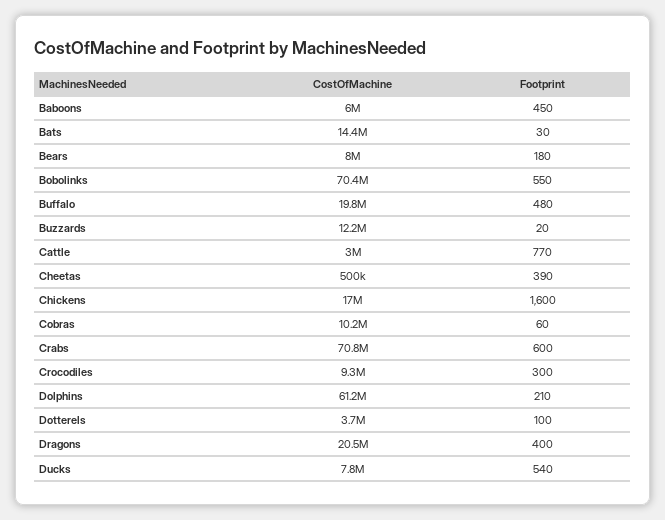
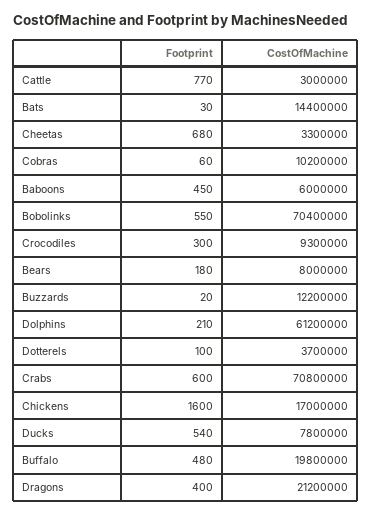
  {
    "CostOfMachine": {
      "Baboons": 6000000,
      "Bats": 14400000,
      "Bears": 8000000,
      "Bobolinks": 70400000,
      "Buffalo": 19800000,
      "Buzzards": 12200000,
      "Cattle": 3000000,
-     "Cheetas": 500000,
+     "Cheetas": 3300000,
      "Chickens": 17000000,
      "Cobras": 10200000,
      "Crabs": 70800000,
      "Crocodiles": 9300000,
      "Dolphins": 61200000,
      "Dotterels": 3700000,
-     "Dragons": 20500000,
+     "Dragons": 21200000,
      "Ducks": 7800000
    },
    "Footprint": {
      "Baboons": 450,
      "Bats": 30,
      "Bears": 180,
      "Bobolinks": 550,
      "Buffalo": 480,
      "Buzzards": 20,
      "Cattle": 770,
-     "Cheetas": 390,
+     "Cheetas": 680,
      "Chickens": 1600,
      "Cobras": 60,
      "Crabs": 600,
      "Crocodiles": 300,
      "Dolphins": 210,
      "Dotterels": 100,
      "Dragons": 400,
      "Ducks": 540
    }
  }

